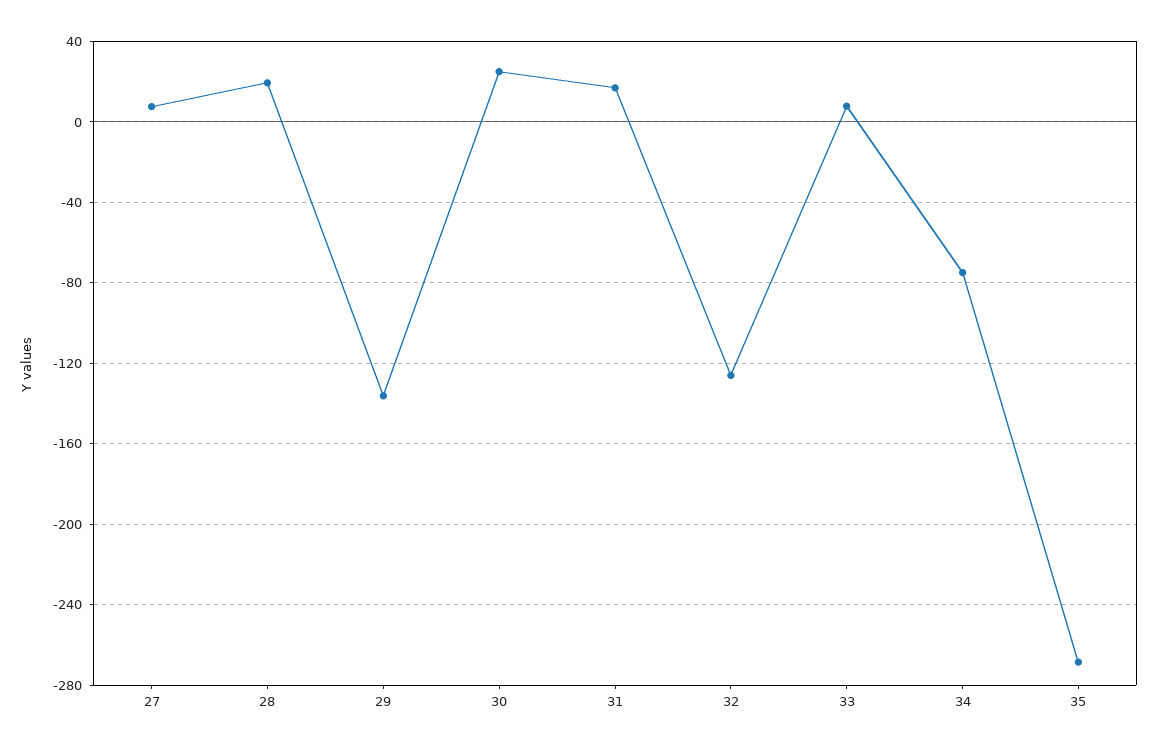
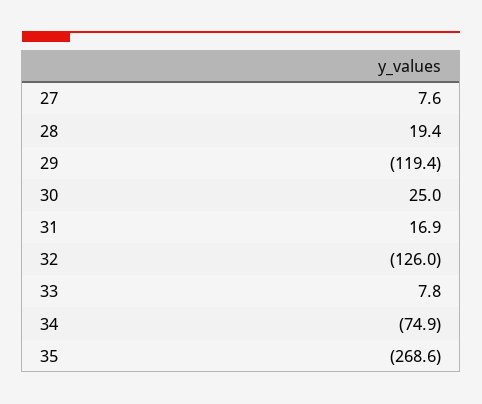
  {
    "27": 7.6,
    "28": 19.4,
-   "29": -135,
+   "29": -119.4,
    "30": 25,
    "31": 16.9,
    "32": -126,
    "33": 7.8,
    "34": -74.9,
    "35": -268.6
  }

